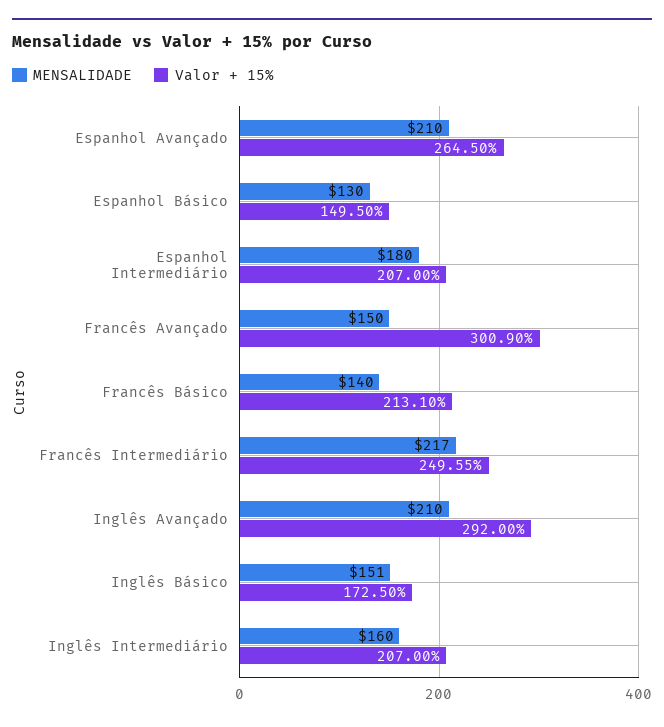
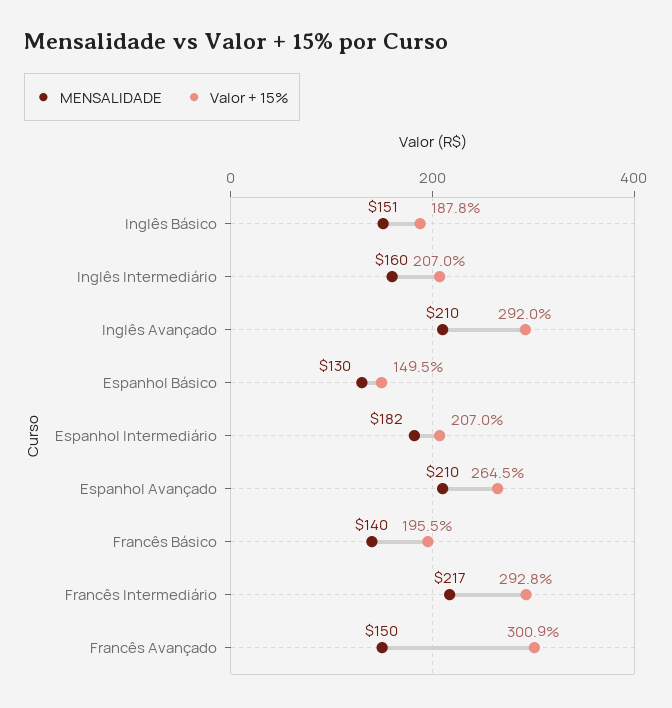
  {
    "MENSALIDADE": {
      "Espanhol Avançado": 210,
      "Espanhol Básico": 130,
-     "Espanhol Intermediário": 180,
+     "Espanhol Intermediário": 182,
      "Francês Avançado": 150,
      "Francês Básico": 140,
      "Francês Intermediário": 217,
      "Inglês Avançado": 210,
      "Inglês Básico": 151,
      "Inglês Intermediário": 160
    },
    "Valor + 15%": {
      "Espanhol Avançado": 264.5,
      "Espanhol Básico": 149.5,
      "Espanhol Intermediário": 207,
      "Francês Avançado": 300.9,
-     "Francês Básico": 213.1,
+     "Francês Básico": 195.5,
-     "Francês Intermediário": 249.55,
+     "Francês Intermediário": 292.8,
      "Inglês Avançado": 292,
-     "Inglês Básico": 172.5,
+     "Inglês Básico": 187.8,
      "Inglês Intermediário": 207
    }
  }

